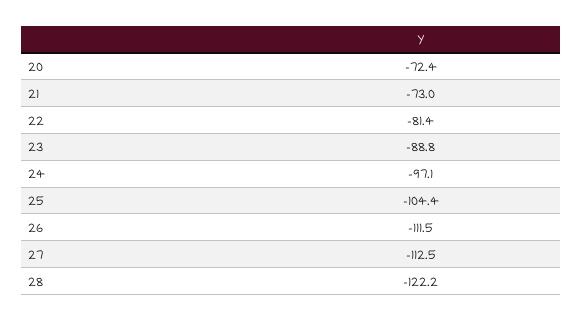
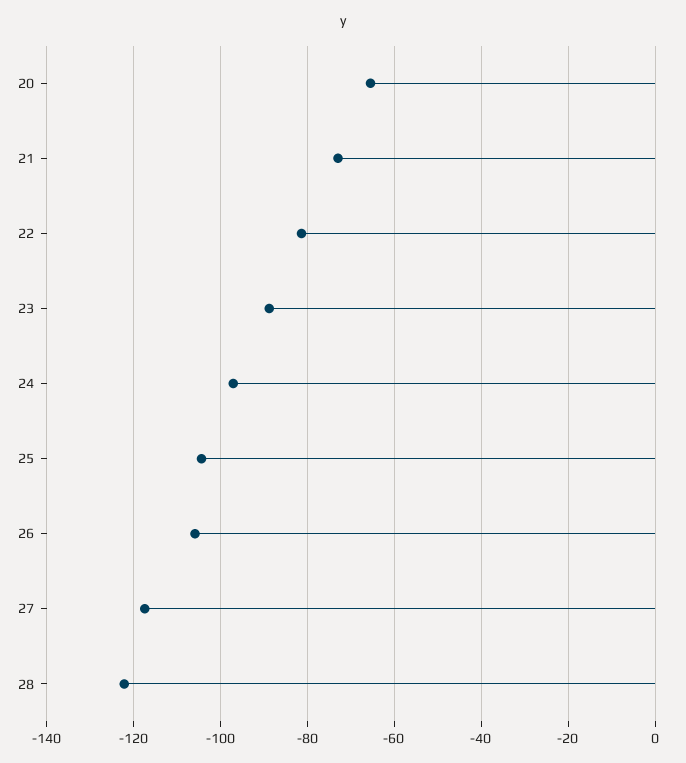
  {
-   "20": -72.4,
+   "20": -66,
    "21": -73,
    "22": -81.4,
    "23": -88.8,
    "24": -97.1,
    "25": -104.4,
-   "26": -111.5,
+   "26": -106,
-   "27": -112.5,
+   "27": -118,
    "28": -122.2
  }

